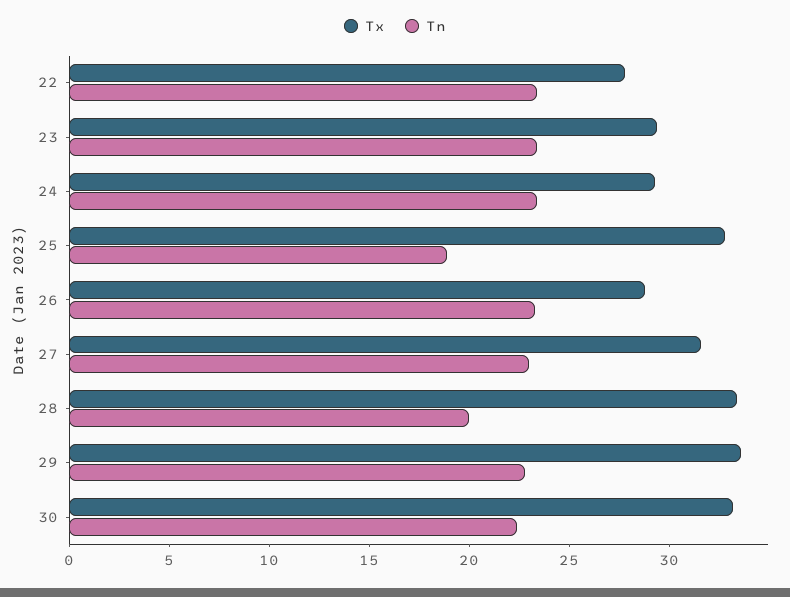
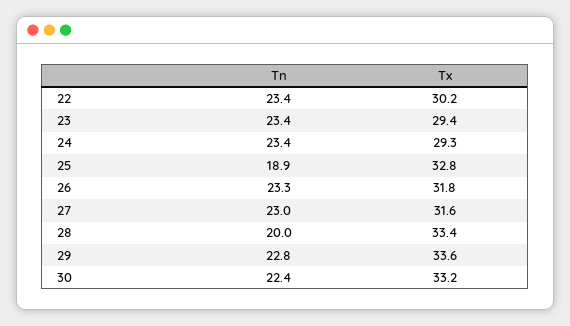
  {
    "Tx": {
-     "22": 28,
+     "22": 30.2,
      "23": 29.4,
      "24": 29.3,
      "25": 32.8,
-     "26": 29,
+     "26": 31.8,
      "27": 31.6,
      "28": 33.4,
      "29": 33.6,
      "30": 33.2
    },
    "Tn": {
      "22": 23.4,
      "23": 23.4,
      "24": 23.4,
      "25": 18.9,
      "26": 23.3,
      "27": 23,
      "28": 20,
      "29": 22.8,
      "30": 22.4
    }
  }

